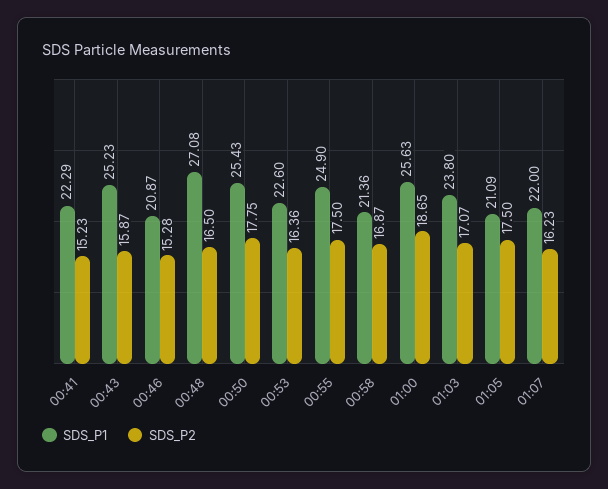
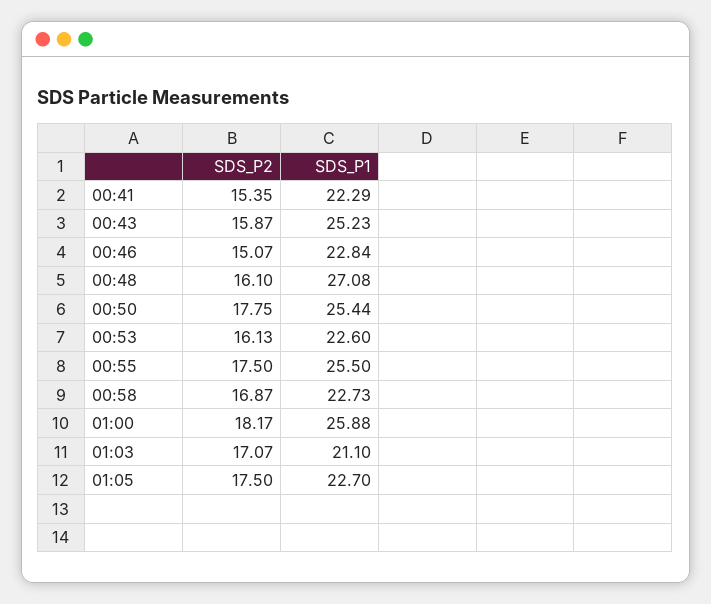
  {
    "SDS_P1": {
      "00:41": 22.29,
      "00:43": 25.23,
-     "00:46": 20.87,
+     "00:46": 22.84,
      "00:48": 27.08,
-     "00:50": 25.43,
+     "00:50": 25.44,
      "00:53": 22.6,
-     "00:55": 24.9,
+     "00:55": 25.5,
-     "00:58": 21.36,
+     "00:58": 22.73,
-     "01:00": 25.63,
+     "01:00": 25.88,
-     "01:03": 23.8,
+     "01:03": 21.1,
-     "01:05": 21.09,
+     "01:05": 22.7
-     "01:07": 22
    },
    "SDS_P2": {
-     "00:41": 15.23,
+     "00:41": 15.35,
      "00:43": 15.87,
-     "00:46": 15.28,
+     "00:46": 15.07,
-     "00:48": 16.5,
+     "00:48": 16.1,
      "00:50": 17.75,
-     "00:53": 16.36,
+     "00:53": 16.13,
      "00:55": 17.5,
      "00:58": 16.87,
-     "01:00": 18.65,
+     "01:00": 18.17,
      "01:03": 17.07,
-     "01:05": 17.5,
+     "01:05": 17.5
-     "01:07": 16.23
    }
  }

